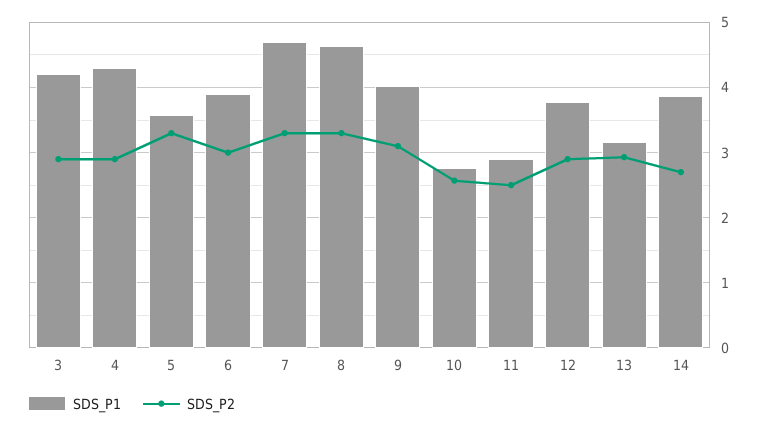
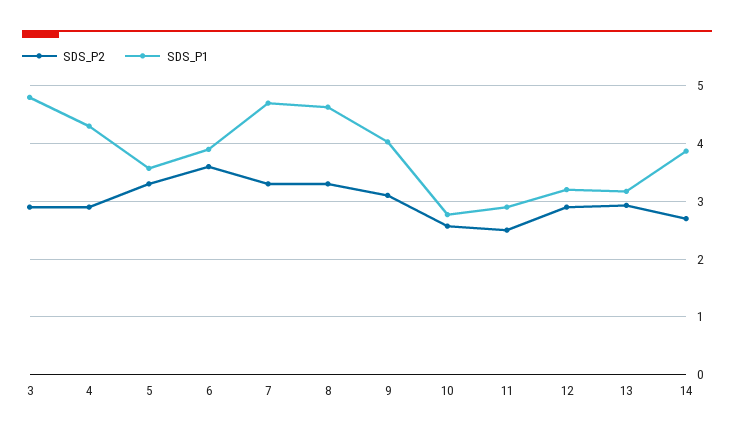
  {
    "SDS_P1": {
-     "3": 4.2,
+     "3": 4.8,
      "4": 4.3,
      "5": 3.6,
      "6": 3.9,
      "7": 4.7,
      "8": 4.6,
      "9": 4,
      "10": 2.8,
      "11": 2.9,
-     "12": 3.8,
+     "12": 3.2,
      "13": 3.2,
      "14": 3.9
    },
    "SDS_P2": {
      "3": 2.9,
      "4": 2.9,
      "5": 3.3,
-     "6": 3,
+     "6": 3.6,
      "7": 3.3,
      "8": 3.3,
      "9": 3.1,
      "10": 2.6,
      "11": 2.5,
      "12": 2.9,
      "13": 2.9,
      "14": 2.7
    }
  }

